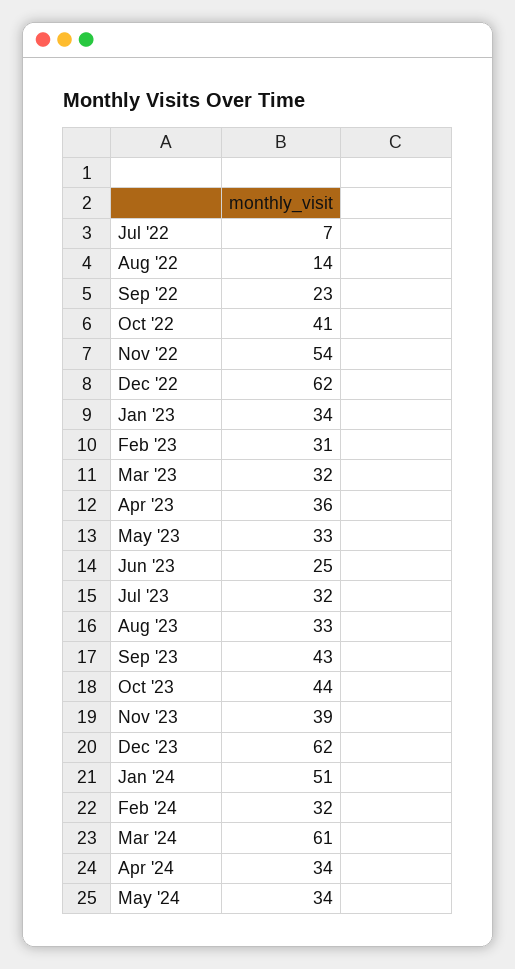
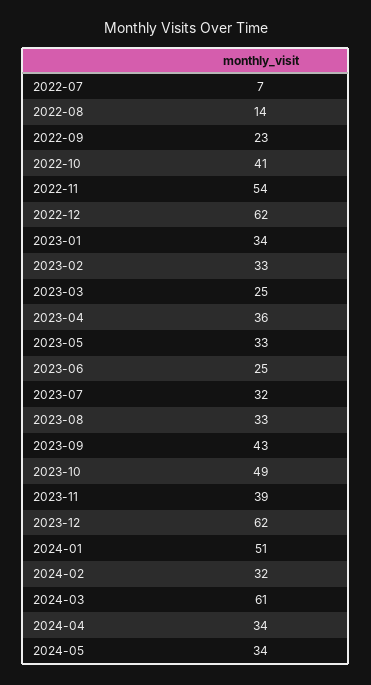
  {
    "Jul '22": 7,
    "Aug '22": 14,
    "Sep '22": 23,
    "Oct '22": 41,
    "Nov '22": 54,
    "Dec '22": 62,
    "Jan '23": 34,
-   "Feb '23": 31,
+   "Feb '23": 33,
-   "Mar '23": 32,
+   "Mar '23": 25,
    "Apr '23": 36,
    "May '23": 33,
    "Jun '23": 25,
    "Jul '23": 32,
    "Aug '23": 33,
    "Sep '23": 43,
-   "Oct '23": 44,
+   "Oct '23": 49,
    "Nov '23": 39,
    "Dec '23": 62,
    "Jan '24": 51,
    "Feb '24": 32,
    "Mar '24": 61,
    "Apr '24": 34,
    "May '24": 34
  }

